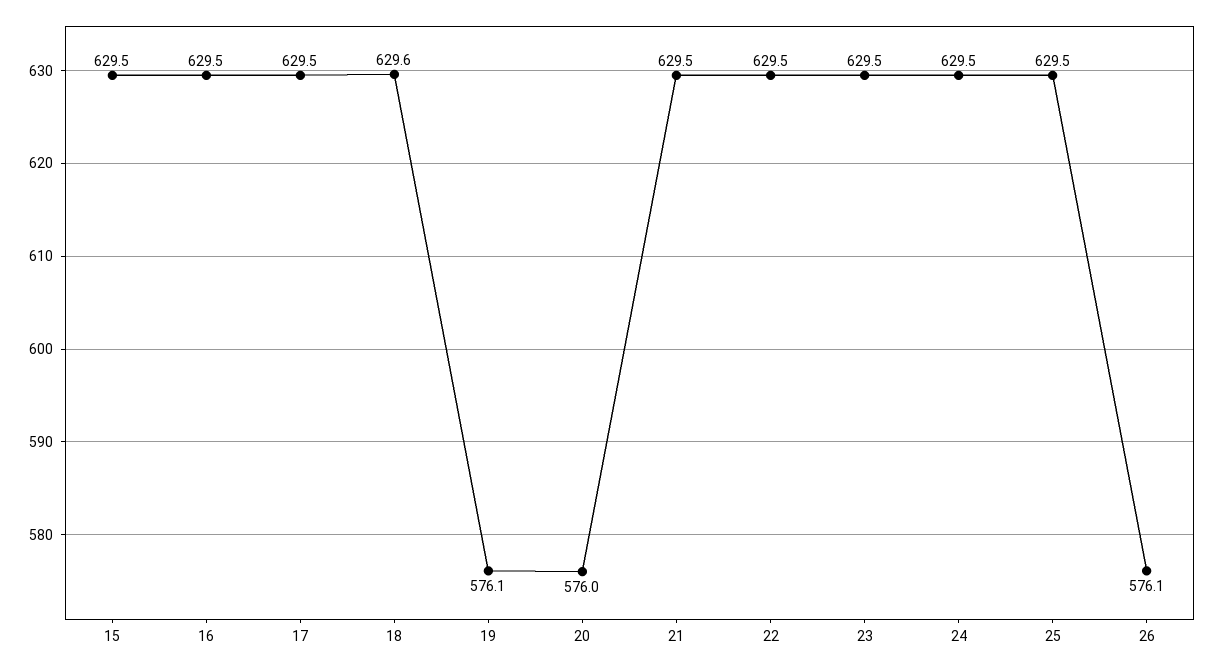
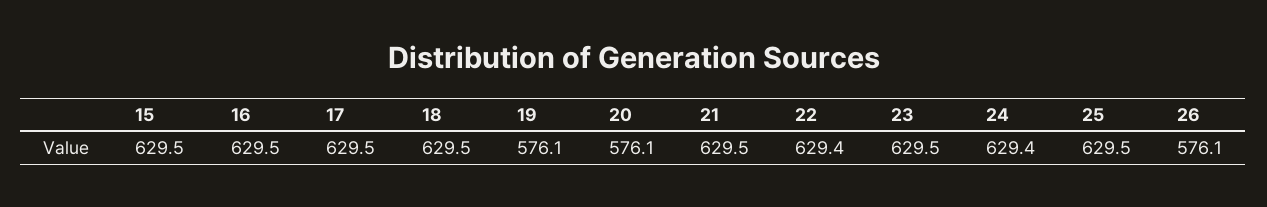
  {
    "15": 629.5,
    "16": 629.5,
    "17": 629.5,
-   "18": 629.6,
+   "18": 629.5,
    "19": 576.1,
-   "20": 576,
+   "20": 576.1,
    "21": 629.5,
-   "22": 629.5,
+   "22": 629.4,
    "23": 629.5,
-   "24": 629.5,
+   "24": 629.4,
    "25": 629.5,
    "26": 576.1
  }

